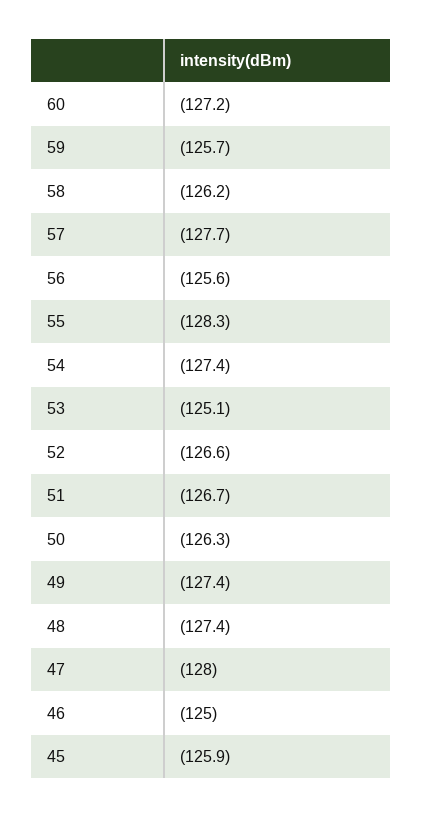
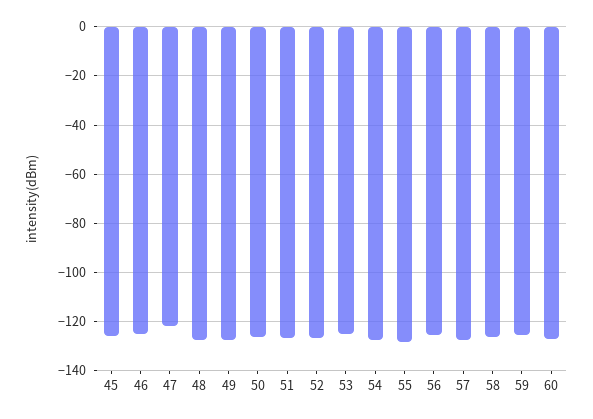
  {
    "60": -127.2,
    "59": -125.7,
    "58": -126.2,
    "57": -127.7,
    "56": -125.6,
    "55": -128.3,
    "54": -127.4,
    "53": -125.1,
    "52": -126.6,
    "51": -126.7,
    "50": -126.3,
    "49": -127.4,
    "48": -127.4,
-   "47": -128,
+   "47": -122.5,
    "46": -125,
    "45": -125.9
  }

